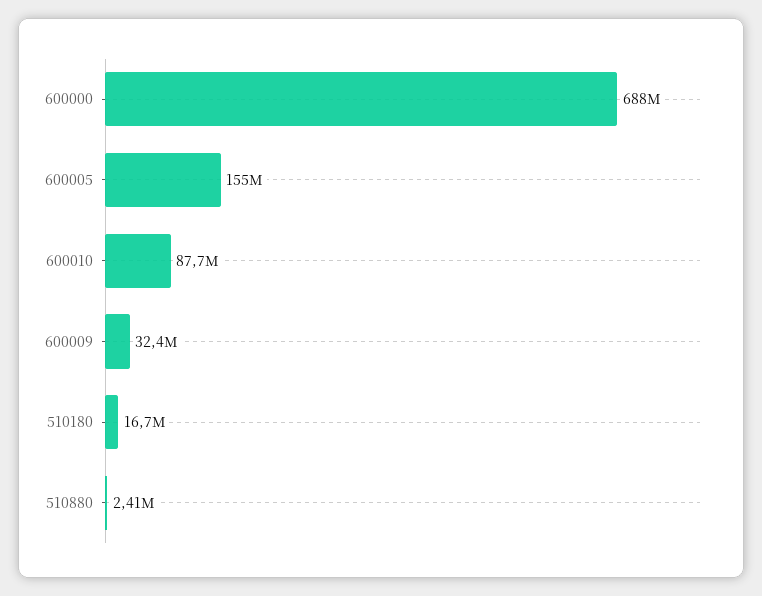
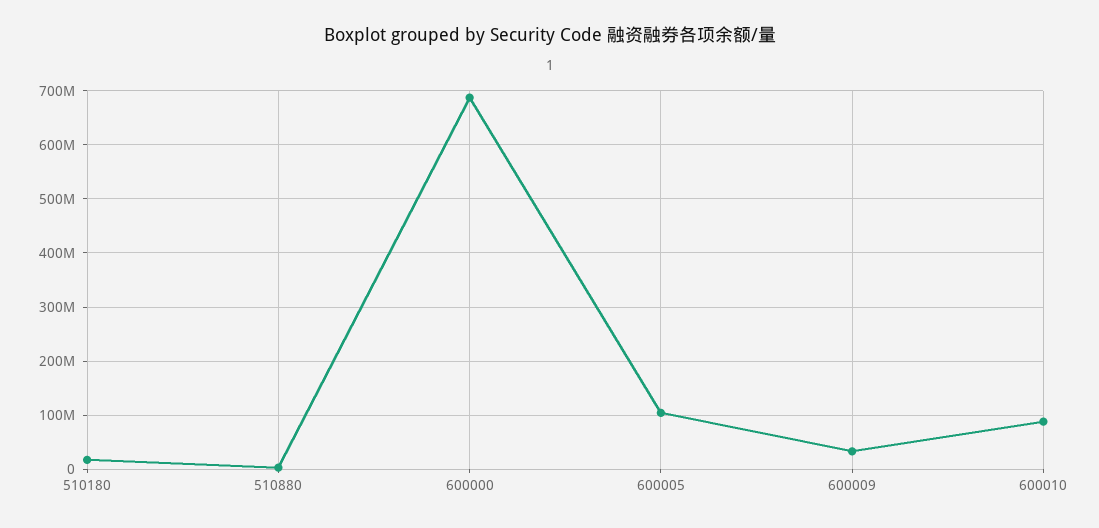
  {
    "600000": 688000000,
-   "600005": 155000000,
+   "600005": 100000000,
    "600010": 87700000,
    "600009": 32400000,
    "510180": 16700000,
    "510880": 2410000
  }

